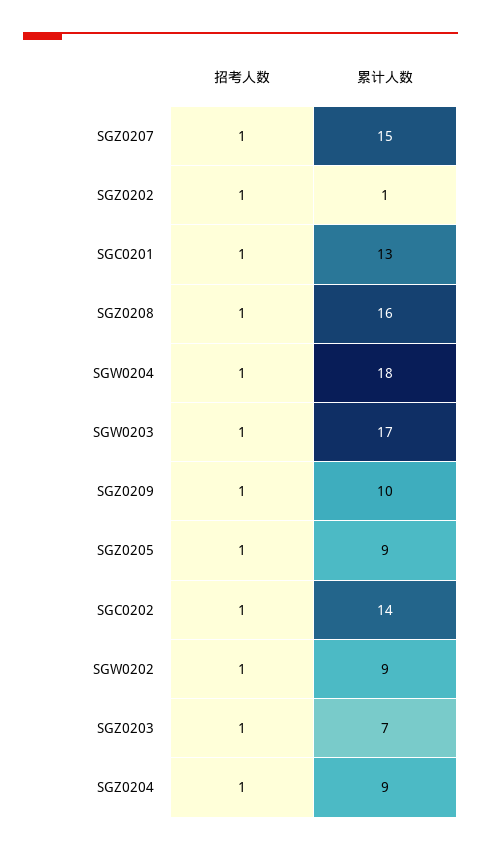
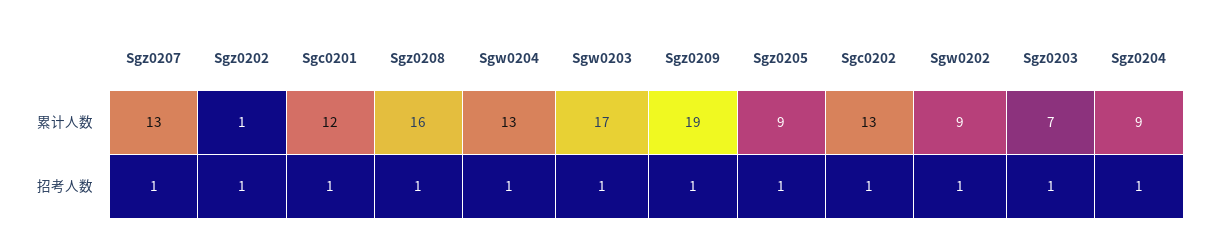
  {
    "招考人数": {
      "SGZ0207": 1,
      "SGZ0202": 1,
      "SGC0201": 1,
      "SGZ0208": 1,
      "SGW0204": 1,
      "SGW0203": 1,
      "SGZ0209": 1,
      "SGZ0205": 1,
      "SGC0202": 1,
      "SGW0202": 1,
      "SGZ0203": 1,
      "SGZ0204": 1
    },
    "累计人数": {
-     "SGZ0207": 15,
+     "SGZ0207": 13,
      "SGZ0202": 1,
-     "SGC0201": 13,
+     "SGC0201": 12,
      "SGZ0208": 16,
-     "SGW0204": 18,
+     "SGW0204": 13,
      "SGW0203": 17,
-     "SGZ0209": 10,
+     "SGZ0209": 19,
      "SGZ0205": 9,
-     "SGC0202": 14,
+     "SGC0202": 13,
      "SGW0202": 9,
      "SGZ0203": 7,
      "SGZ0204": 9
    }
  }

